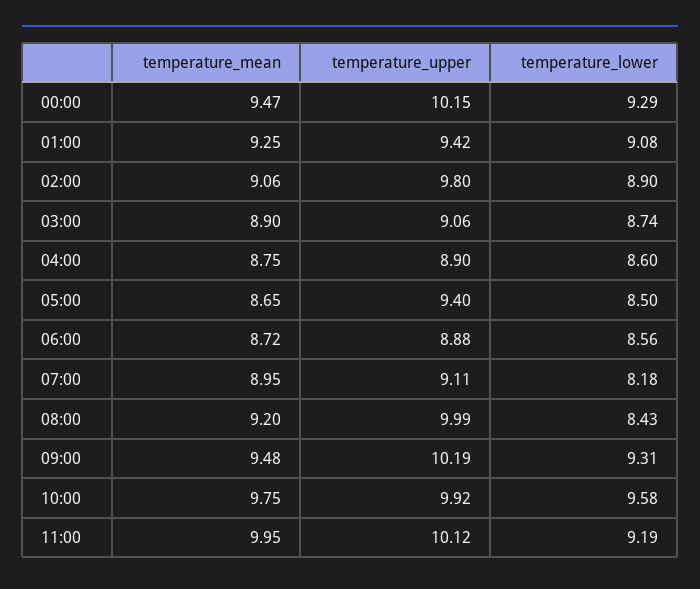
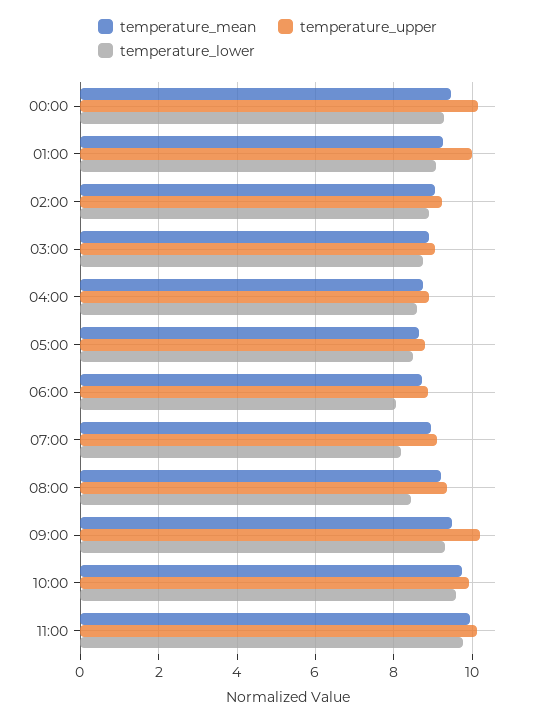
  {
    "temperature_mean": {
      "00:00": 9.47,
      "01:00": 9.25,
      "02:00": 9.06,
      "03:00": 8.9,
      "04:00": 8.75,
      "05:00": 8.65,
      "06:00": 8.72,
      "07:00": 8.95,
      "08:00": 9.2,
      "09:00": 9.48,
      "10:00": 9.75,
      "11:00": 9.95
    },
    "temperature_upper": {
      "00:00": 10.15,
-     "01:00": 9.42,
+     "01:00": 10,
-     "02:00": 9.8,
+     "02:00": 9.2,
      "03:00": 9.06,
      "04:00": 8.9,
-     "05:00": 9.4,
+     "05:00": 8.8,
      "06:00": 8.88,
      "07:00": 9.11,
-     "08:00": 9.99,
+     "08:00": 9.4,
      "09:00": 10.19,
      "10:00": 9.92,
      "11:00": 10.12
    },
    "temperature_lower": {
      "00:00": 9.29,
      "01:00": 9.08,
      "02:00": 8.9,
      "03:00": 8.74,
      "04:00": 8.6,
      "05:00": 8.5,
-     "06:00": 8.56,
+     "06:00": 8,
      "07:00": 8.18,
      "08:00": 8.43,
      "09:00": 9.31,
      "10:00": 9.58,
-     "11:00": 9.19
+     "11:00": 9.8
    }
  }

